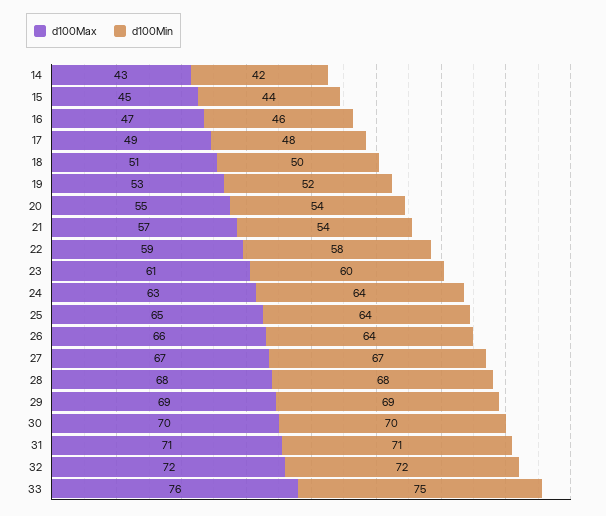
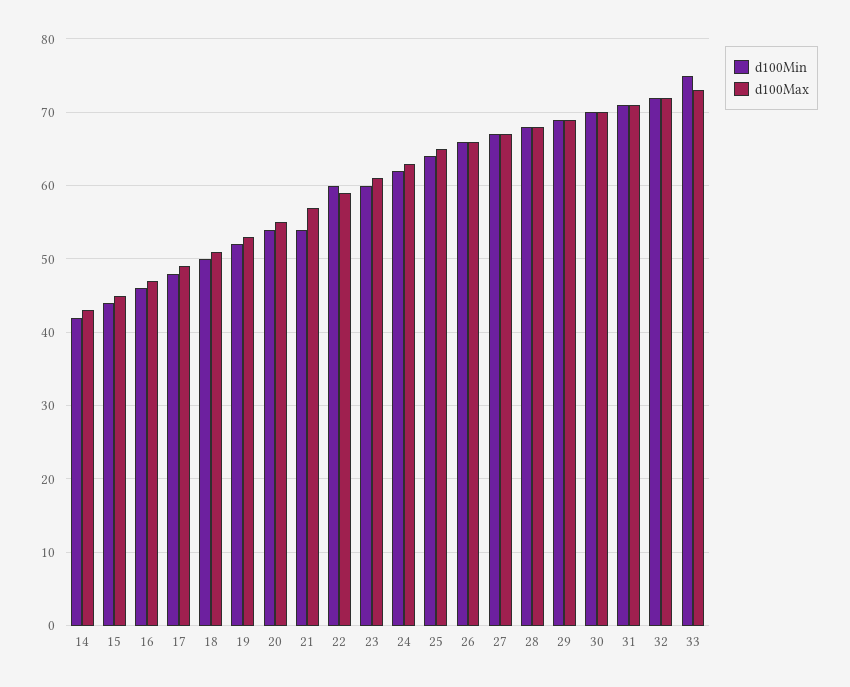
  {
    "d100Max": {
      "14": 43,
      "15": 45,
      "16": 47,
      "17": 49,
      "18": 51,
      "19": 53,
      "20": 55,
      "21": 57,
      "22": 59,
      "23": 61,
      "24": 63,
      "25": 65,
      "26": 66,
      "27": 67,
      "28": 68,
      "29": 69,
      "30": 70,
      "31": 71,
      "32": 72,
-     "33": 76
+     "33": 73
    },
    "d100Min": {
      "14": 42,
      "15": 44,
      "16": 46,
      "17": 48,
      "18": 50,
      "19": 52,
      "20": 54,
      "21": 54,
-     "22": 58,
+     "22": 60,
      "23": 60,
-     "24": 64,
+     "24": 62,
      "25": 64,
-     "26": 64,
+     "26": 66,
      "27": 67,
      "28": 68,
      "29": 69,
      "30": 70,
      "31": 71,
      "32": 72,
      "33": 75
    }
  }

